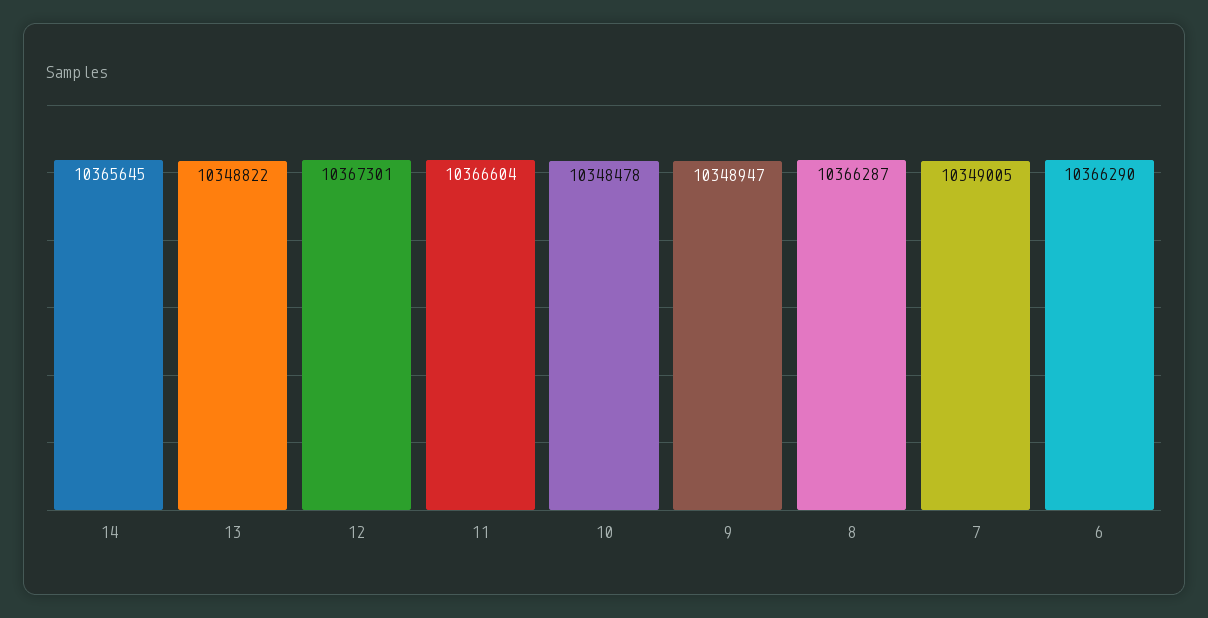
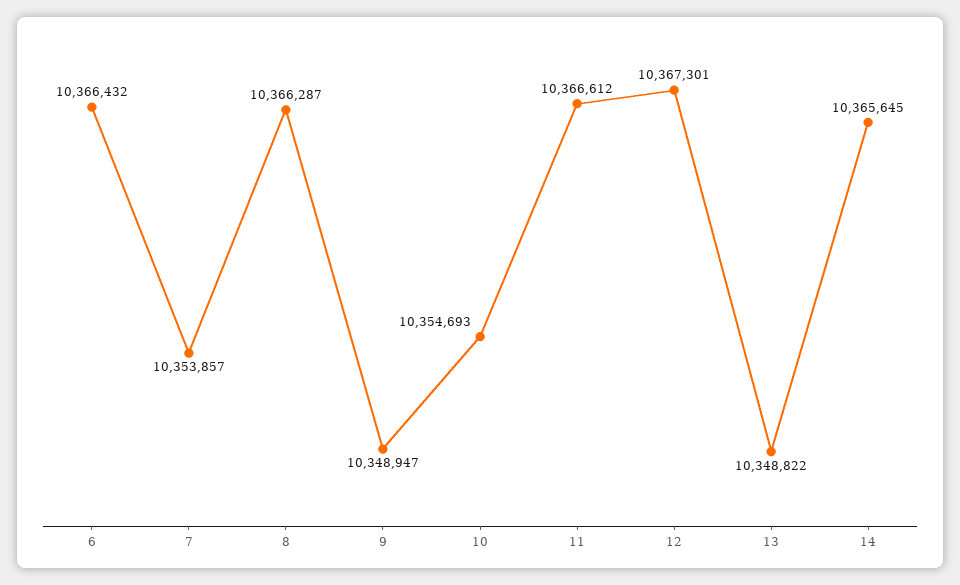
  {
    "14": 10365645,
    "13": 10348822,
    "12": 10367301,
-   "11": 10366604,
+   "11": 10366612,
-   "10": 10348478,
+   "10": 10354693,
    "9": 10348947,
    "8": 10366287,
-   "7": 10349005,
+   "7": 10353857,
-   "6": 10366290
+   "6": 10366432
  }

